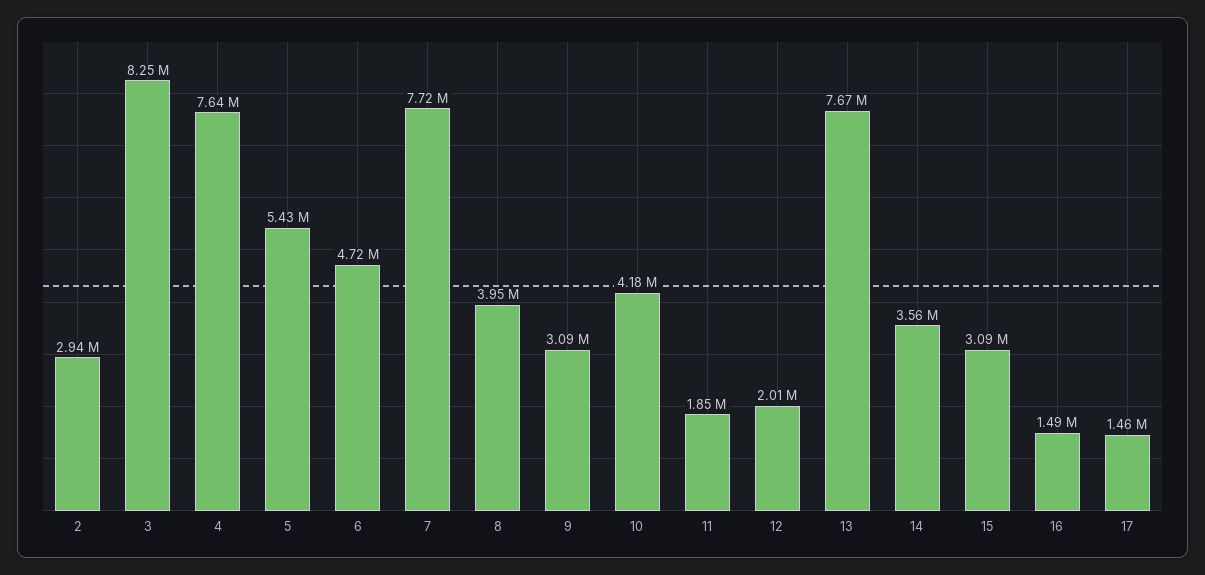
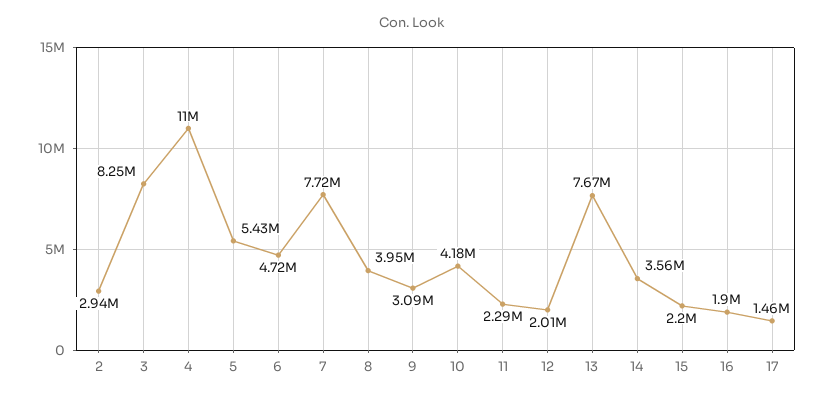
  {
    "2": 2940000,
    "3": 8250000,
-   "4": 7640000,
+   "4": 11000000,
    "5": 5430000,
    "6": 4720000,
    "7": 7720000,
    "8": 3950000,
    "9": 3090000,
    "10": 4180000,
-   "11": 1850000,
+   "11": 2290000,
    "12": 2010000,
    "13": 7670000,
    "14": 3560000,
-   "15": 3090000,
+   "15": 2200000,
-   "16": 1490000,
+   "16": 1900000,
    "17": 1460000
  }

